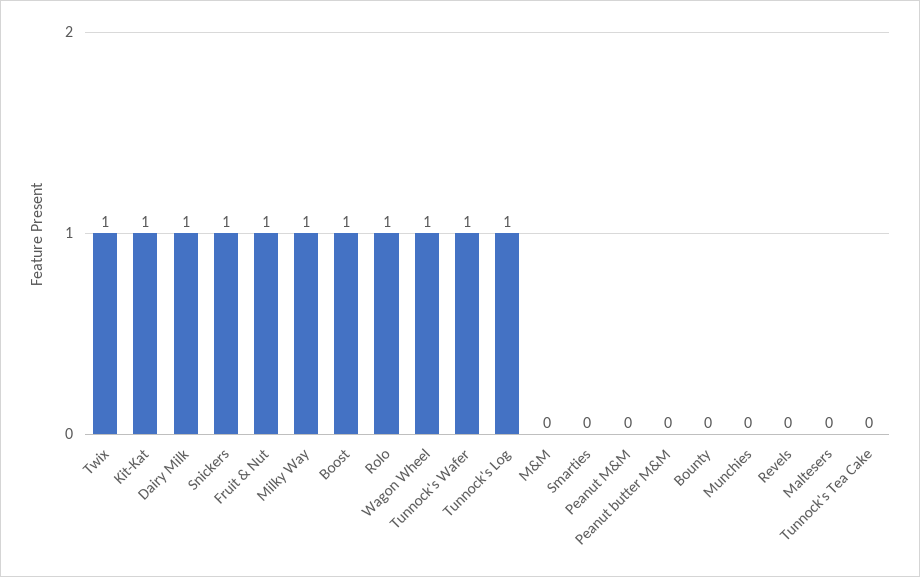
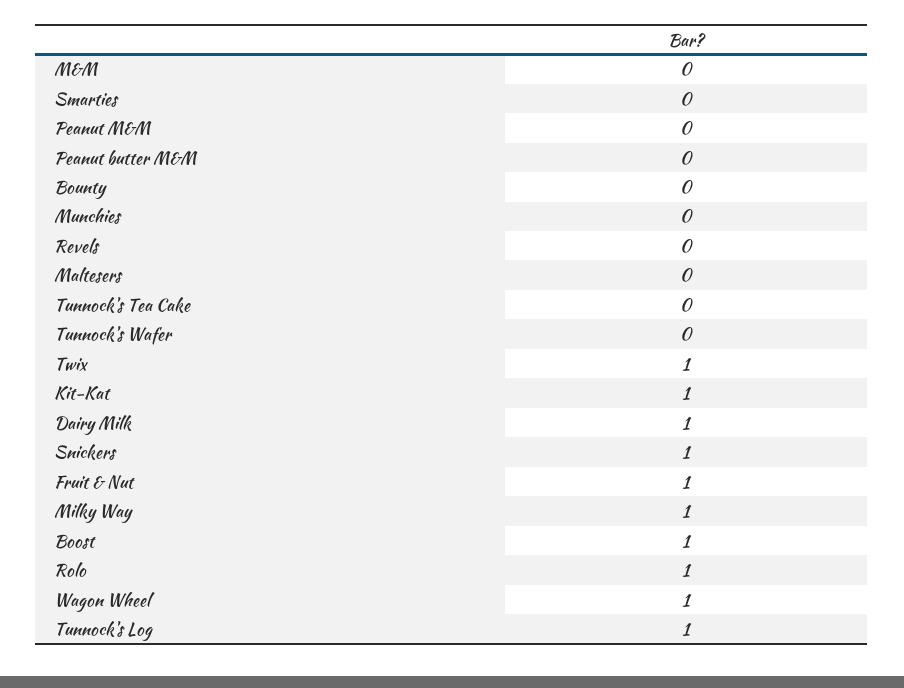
  {
    "Twix": 1,
    "Kit-Kat": 1,
    "Dairy Milk": 1,
    "Snickers": 1,
    "Fruit & Nut": 1,
    "Milky Way": 1,
    "Boost": 1,
    "Rolo": 1,
    "Wagon Wheel": 1,
-   "Tunnock's Wafer": 1,
+   "Tunnock's Wafer": 0,
    "Tunnock's Log": 1,
    "M&M": 0,
    "Smarties": 0,
    "Peanut M&M": 0,
    "Peanut butter M&M": 0,
    "Bounty": 0,
    "Munchies": 0,
    "Revels": 0,
    "Maltesers": 0,
    "Tunnock's Tea Cake": 0
  }

